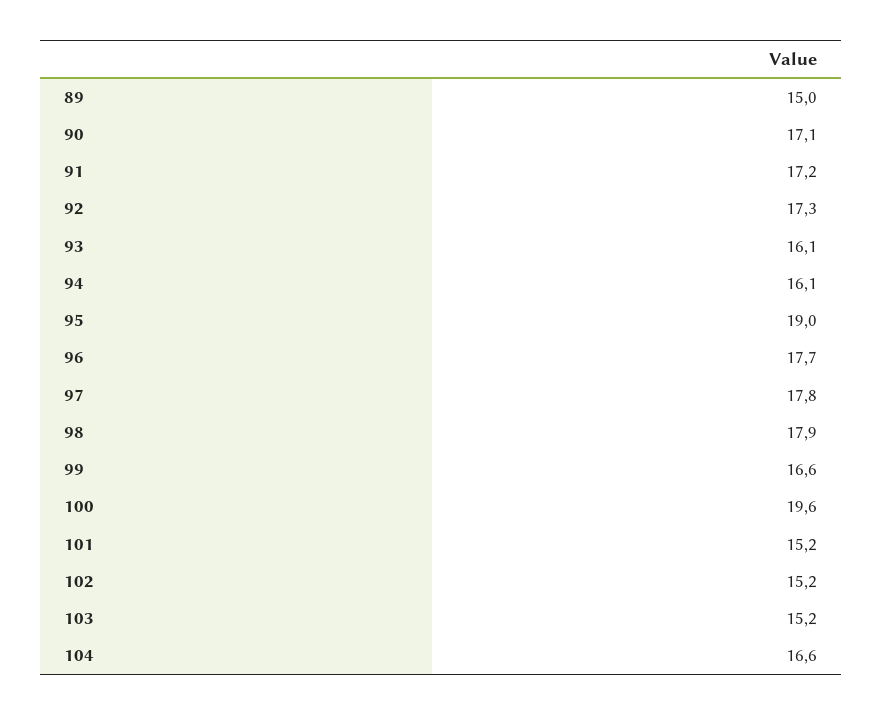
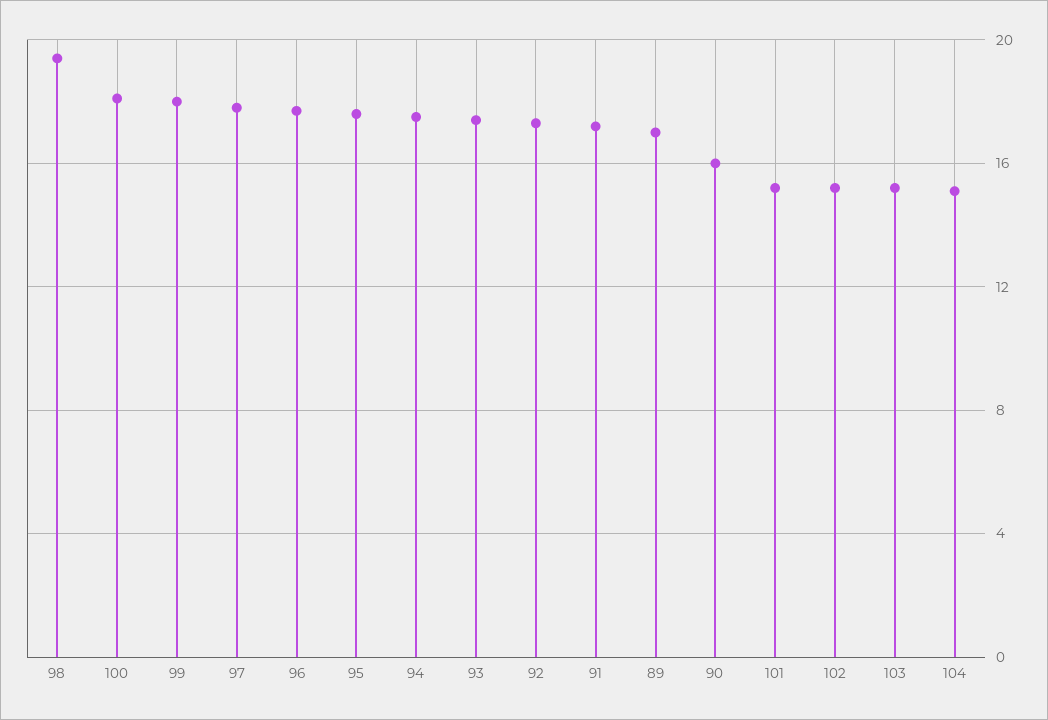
  {
-   "89": 15,
+   "89": 17,
-   "90": 17.1,
+   "90": 16,
    "91": 17.2,
    "92": 17.3,
-   "93": 16.1,
+   "93": 17.5,
-   "94": 16.1,
+   "94": 17.5,
-   "95": 19,
+   "95": 17.5,
    "96": 17.7,
    "97": 17.8,
-   "98": 17.9,
+   "98": 19.5,
-   "99": 16.6,
+   "99": 18,
-   "100": 19.6,
+   "100": 18,
    "101": 15.2,
    "102": 15.2,
    "103": 15.2,
-   "104": 16.6
+   "104": 15
  }

